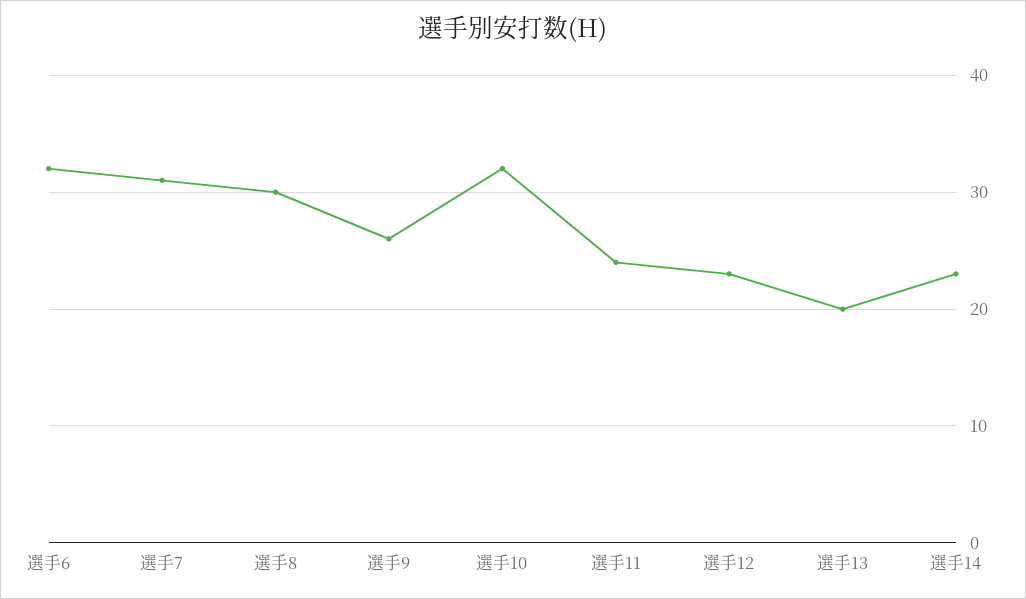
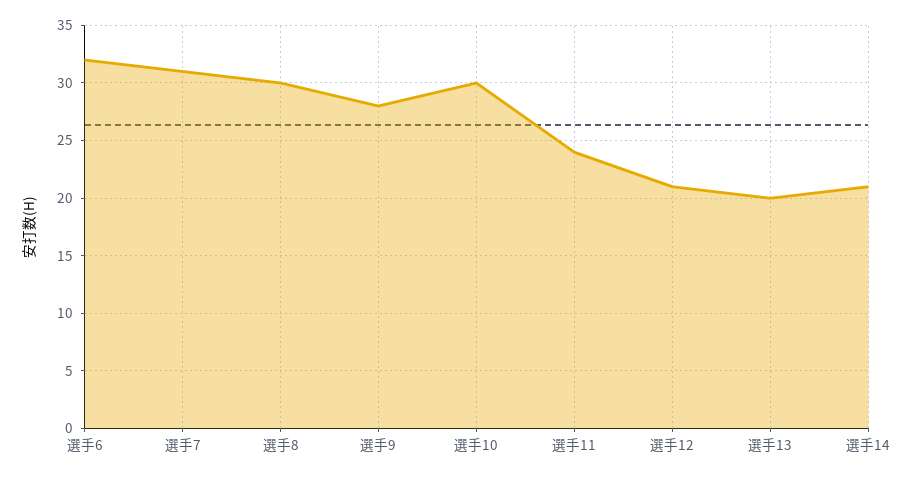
  {
    "選手6": 32,
    "選手7": 31,
    "選手8": 30,
-   "選手9": 26,
+   "選手9": 28,
-   "選手10": 32,
+   "選手10": 30,
    "選手11": 24,
-   "選手12": 23,
+   "選手12": 21,
    "選手13": 20,
-   "選手14": 23
+   "選手14": 21
  }

